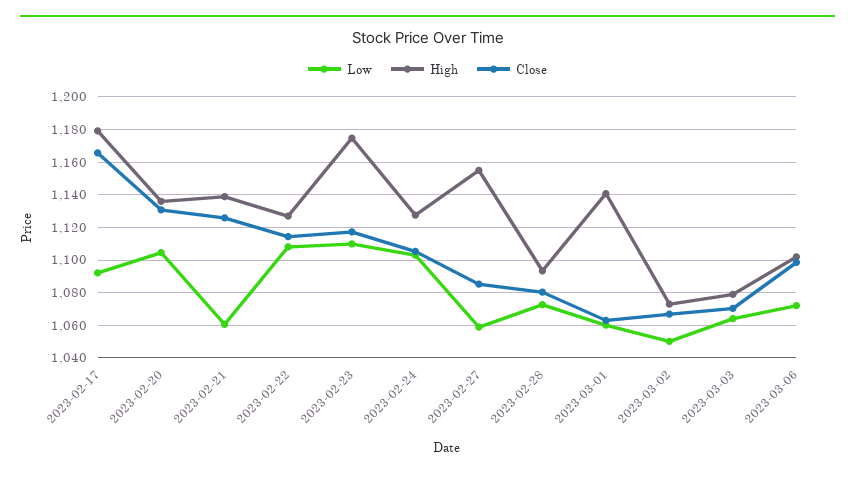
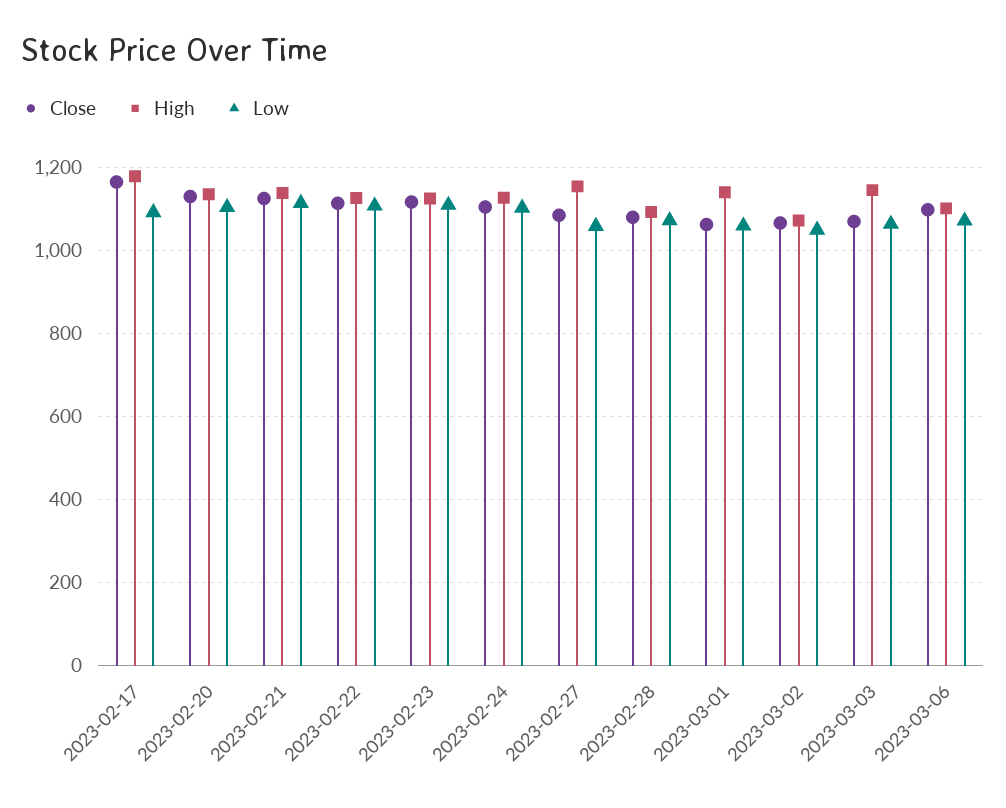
  {
    "Low": {
      "2023-02-17": 1090,
      "2023-02-20": 1105,
-     "2023-02-21": 1060,
+     "2023-02-21": 1120,
      "2023-02-22": 1110,
      "2023-02-23": 1110,
      "2023-02-24": 1105,
      "2023-02-27": 1060,
      "2023-02-28": 1075,
      "2023-03-01": 1060,
      "2023-03-02": 1050,
      "2023-03-03": 1065,
      "2023-03-06": 1070
    },
    "High": {
      "2023-02-17": 1180,
      "2023-02-20": 1135,
      "2023-02-21": 1140,
      "2023-02-22": 1125,
-     "2023-02-23": 1175,
+     "2023-02-23": 1120,
      "2023-02-24": 1130,
      "2023-02-27": 1155,
      "2023-02-28": 1095,
      "2023-03-01": 1140,
      "2023-03-02": 1075,
-     "2023-03-03": 1080,
+     "2023-03-03": 1140,
      "2023-03-06": 1100
    },
    "Close": {
      "2023-02-17": 1165,
      "2023-02-20": 1130,
      "2023-02-21": 1125,
      "2023-02-22": 1115,
      "2023-02-23": 1115,
      "2023-02-24": 1105,
      "2023-02-27": 1085,
      "2023-02-28": 1080,
      "2023-03-01": 1065,
      "2023-03-02": 1065,
      "2023-03-03": 1070,
      "2023-03-06": 1100
    }
  }

